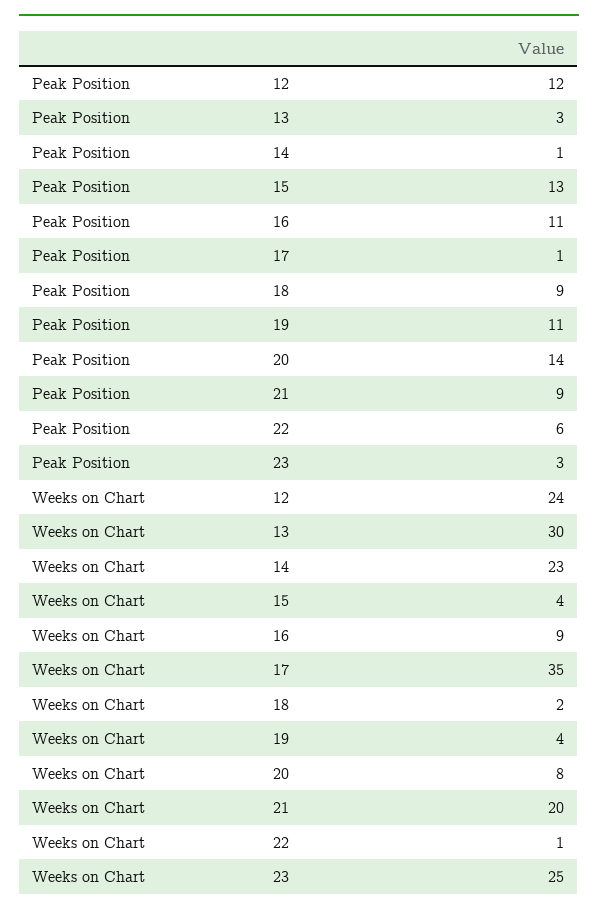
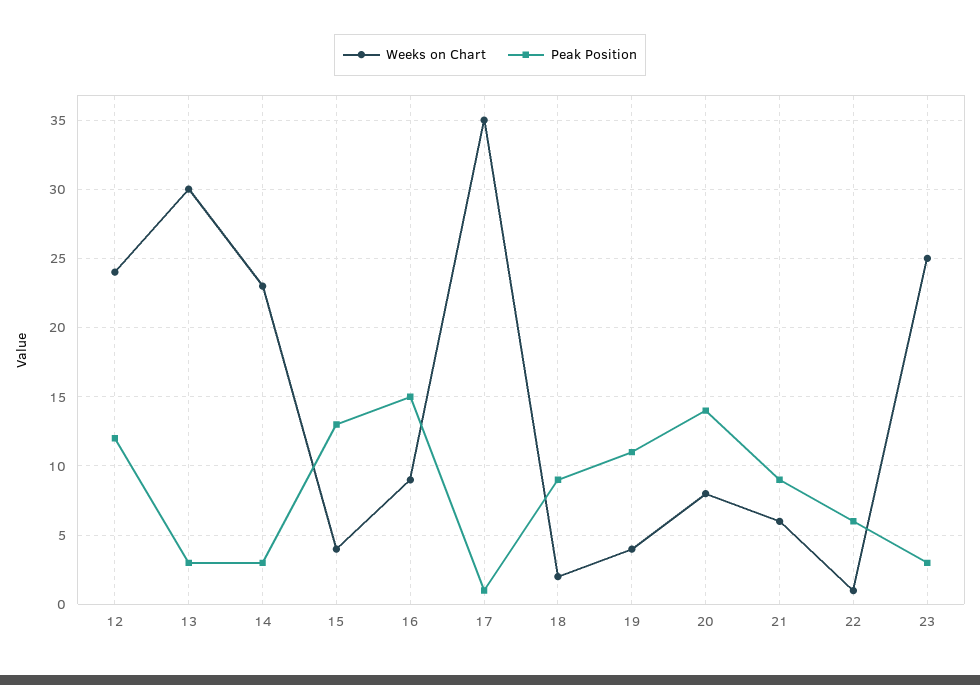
  {
    "Peak Position": {
      "12": 12,
      "13": 3,
-     "14": 1,
+     "14": 3,
      "15": 13,
-     "16": 11,
+     "16": 15,
      "17": 1,
      "18": 9,
      "19": 11,
      "20": 14,
      "21": 9,
      "22": 6,
      "23": 3
    },
    "Weeks on Chart": {
      "12": 24,
      "13": 30,
      "14": 23,
      "15": 4,
      "16": 9,
      "17": 35,
      "18": 2,
      "19": 4,
      "20": 8,
-     "21": 20,
+     "21": 6,
      "22": 1,
      "23": 25
    }
  }

